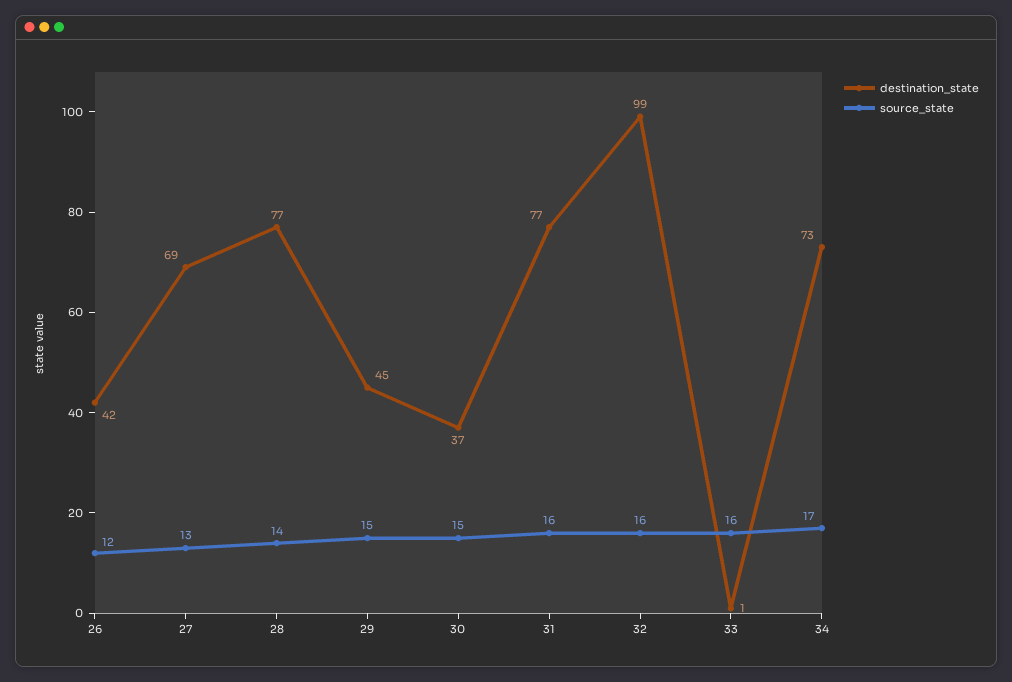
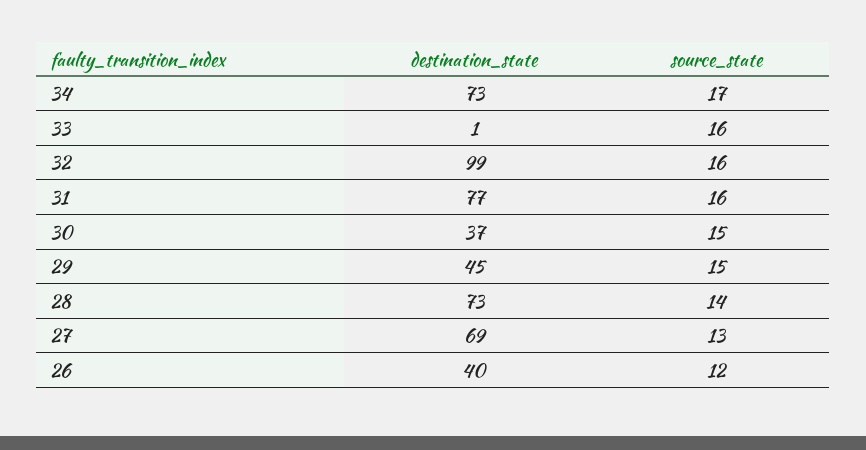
  {
    "destination_state": {
-     "26": 42,
+     "26": 40,
      "27": 69,
-     "28": 77,
+     "28": 73,
      "29": 45,
      "30": 37,
      "31": 77,
      "32": 99,
      "33": 1,
      "34": 73
    },
    "source_state": {
      "26": 12,
      "27": 13,
      "28": 14,
      "29": 15,
      "30": 15,
      "31": 16,
      "32": 16,
      "33": 16,
      "34": 17
    }
  }

